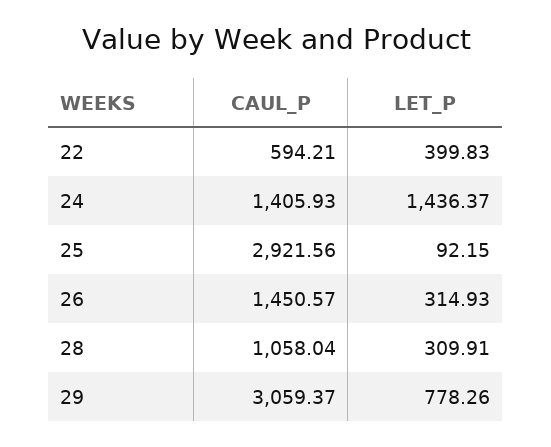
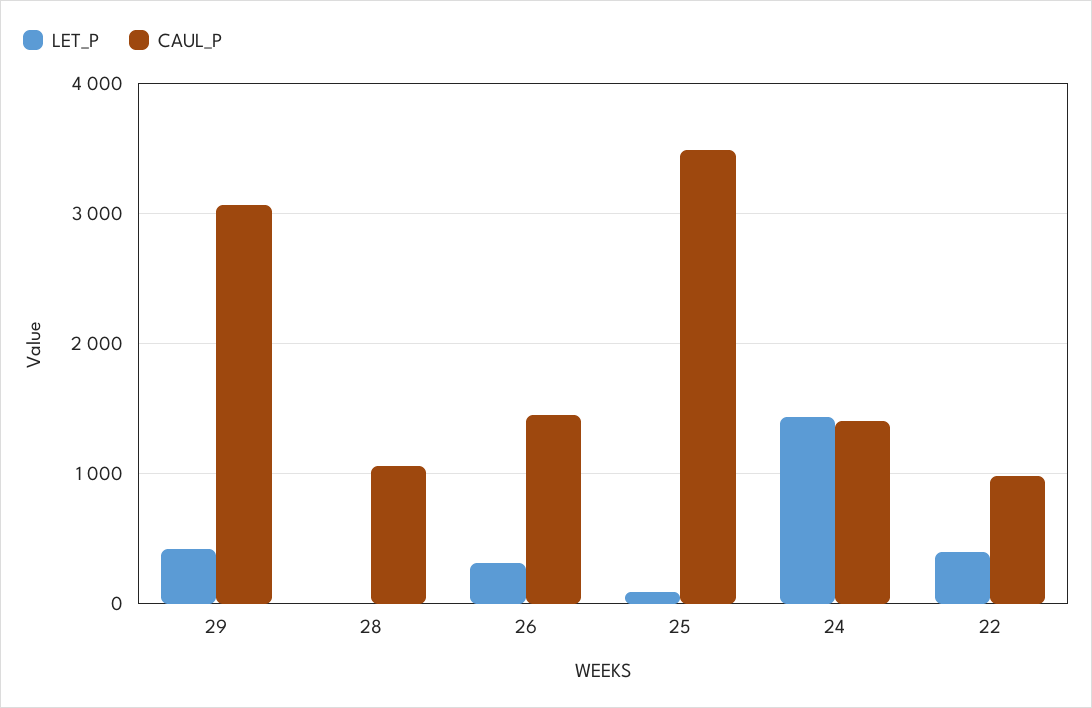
  {
    "CAUL_P": {
-     "22": 594.21,
+     "22": 1000,
      "24": 1405.93,
-     "25": 2921.56,
+     "25": 3500,
      "26": 1450.57,
      "28": 1058.04,
      "29": 3059.37
    },
    "LET_P": {
      "22": 399.83,
      "24": 1436.37,
      "25": 92.15,
      "26": 314.93,
-     "28": 309.91,
+     "28": 0,
-     "29": 778.26
+     "29": 400
    }
  }

